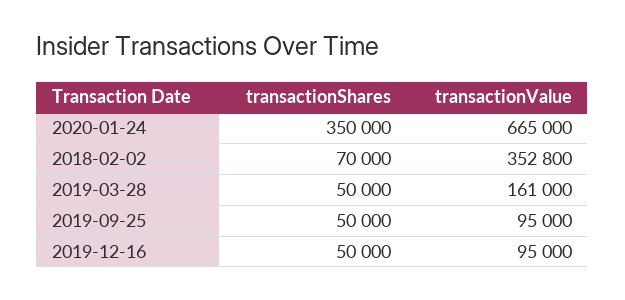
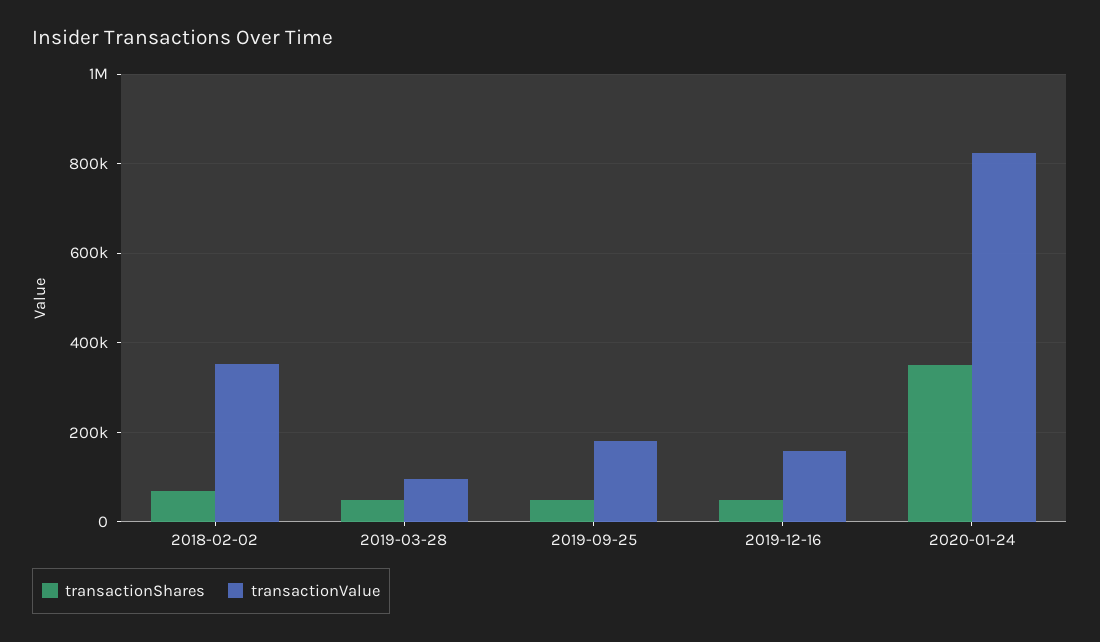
  {
    "transactionShares": {
      "2020-01-24": 350000,
      "2018-02-02": 70000,
      "2019-03-28": 50000,
      "2019-09-25": 50000,
      "2019-12-16": 50000
    },
    "transactionValue": {
-     "2020-01-24": 665000,
+     "2020-01-24": 820000,
      "2018-02-02": 352800,
-     "2019-03-28": 161000,
+     "2019-03-28": 100000,
-     "2019-09-25": 95000,
+     "2019-09-25": 180000,
-     "2019-12-16": 95000
+     "2019-12-16": 160000
    }
  }

